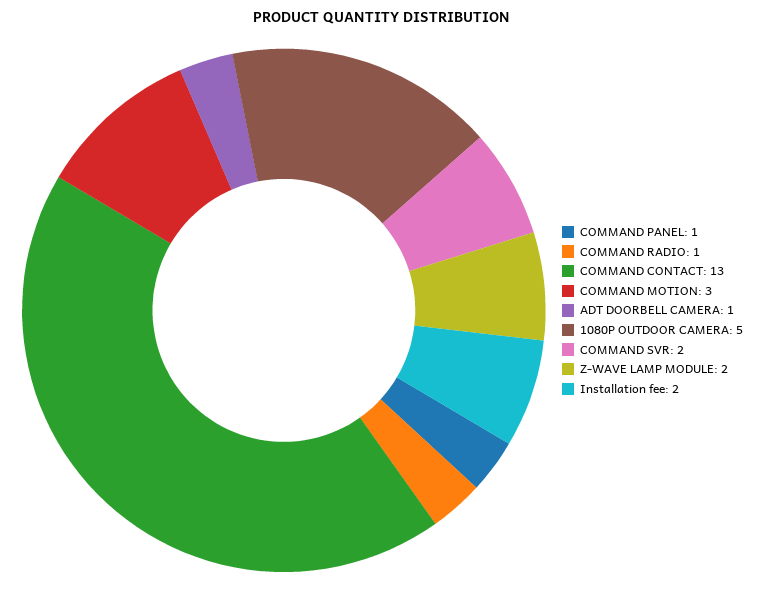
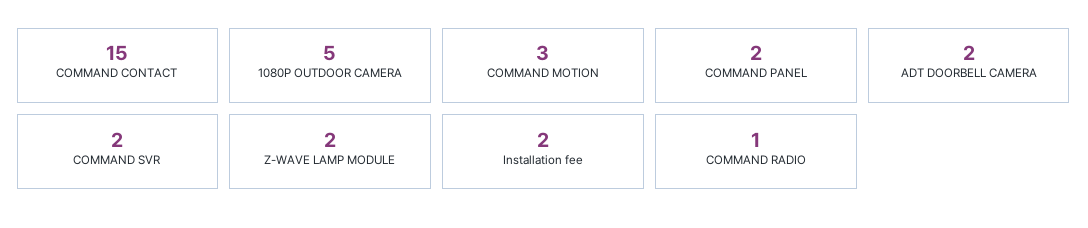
  {
-   "COMMAND PANEL": 1,
+   "COMMAND PANEL": 2,
    "COMMAND RADIO": 1,
-   "COMMAND CONTACT": 13,
+   "COMMAND CONTACT": 15,
    "COMMAND MOTION": 3,
-   "ADT DOORBELL CAMERA": 1,
+   "ADT DOORBELL CAMERA": 2,
    "1080P OUTDOOR CAMERA": 5,
    "COMMAND SVR": 2,
    "Z-WAVE LAMP MODULE": 2,
    "Installation fee": 2
  }

